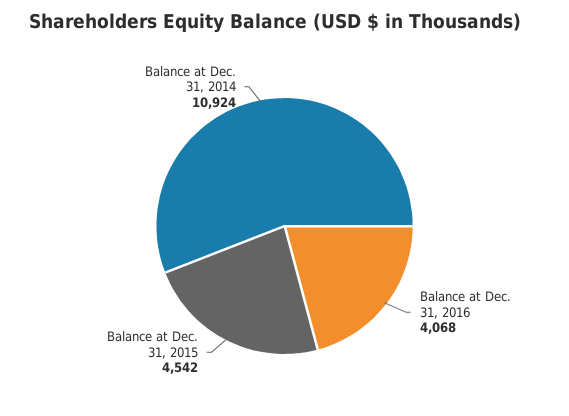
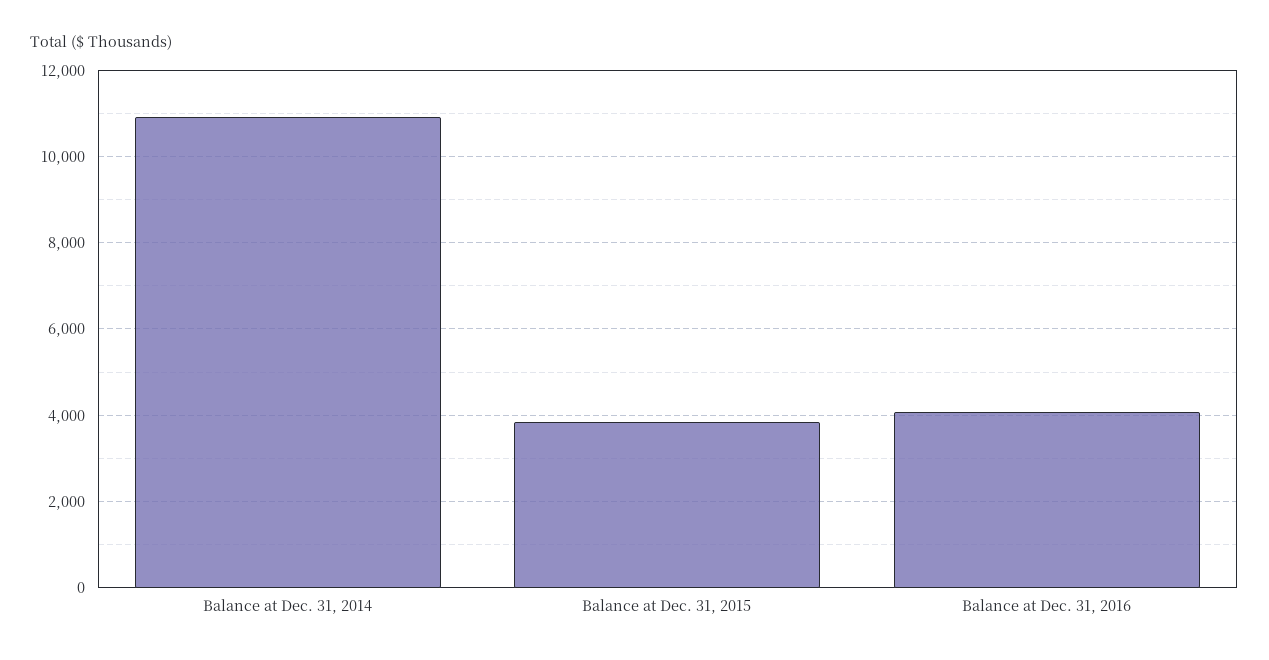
  {
    "Balance at Dec. 31, 2016": 4068,
-   "Balance at Dec. 31, 2015": 4542,
+   "Balance at Dec. 31, 2015": 3800,
    "Balance at Dec. 31, 2014": 10924
  }

